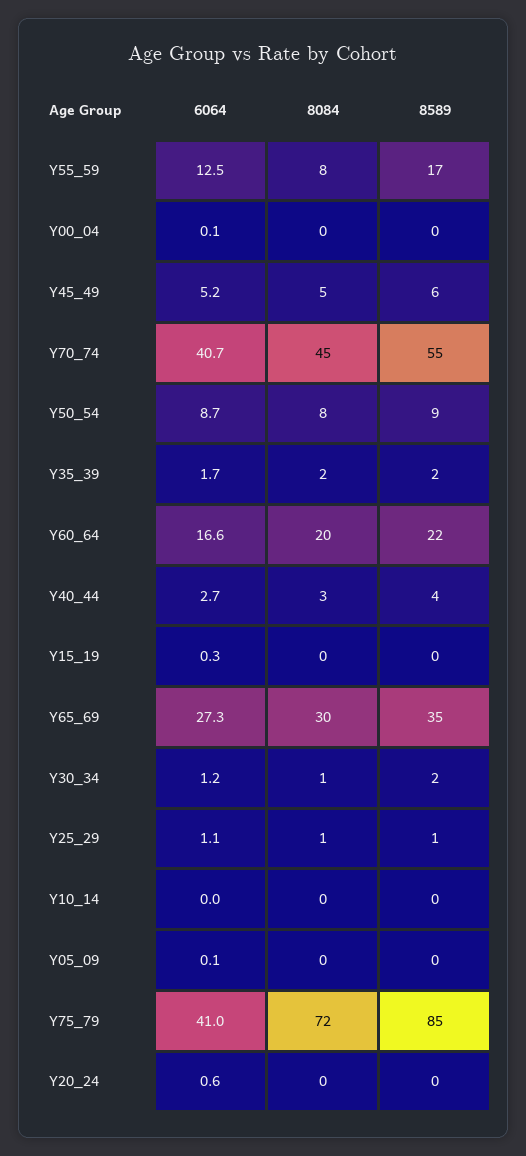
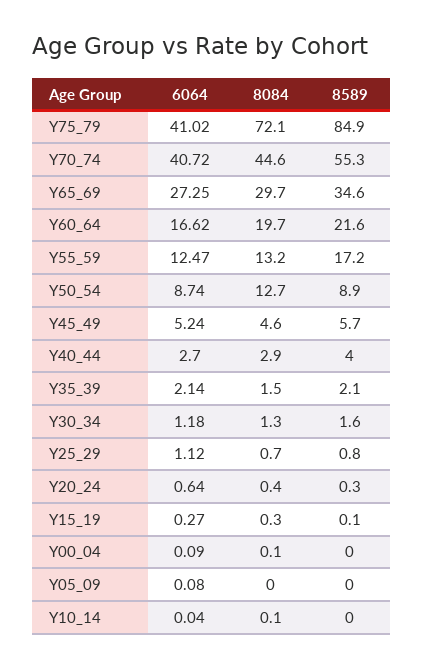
  {
    "6064": {
      "Y55_59": 12.47,
      "Y00_04": 0.09,
      "Y45_49": 5.24,
      "Y70_74": 40.72,
      "Y50_54": 8.74,
-     "Y35_39": 1.7,
+     "Y35_39": 2.14,
      "Y60_64": 16.62,
      "Y40_44": 2.7,
      "Y15_19": 0.27,
      "Y65_69": 27.25,
      "Y30_34": 1.18,
      "Y25_29": 1.12,
      "Y10_14": 0.04,
      "Y05_09": 0.08,
      "Y75_79": 41.02,
      "Y20_24": 0.64
    },
    "8084": {
-     "Y55_59": 8,
+     "Y55_59": 13.2,
      "Y00_04": 0.1,
      "Y45_49": 4.6,
      "Y70_74": 44.6,
-     "Y50_54": 8,
+     "Y50_54": 12.7,
      "Y35_39": 1.5,
      "Y60_64": 19.7,
      "Y40_44": 2.9,
      "Y15_19": 0.3,
      "Y65_69": 29.7,
      "Y30_34": 1.3,
      "Y25_29": 0.7,
      "Y10_14": 0.1,
      "Y05_09": 0,
      "Y75_79": 72.1,
      "Y20_24": 0.4
    },
    "8589": {
      "Y55_59": 17.2,
      "Y00_04": 0,
      "Y45_49": 5.7,
      "Y70_74": 55.3,
      "Y50_54": 8.9,
      "Y35_39": 2.1,
      "Y60_64": 21.6,
      "Y40_44": 4,
      "Y15_19": 0.1,
      "Y65_69": 34.6,
      "Y30_34": 1.6,
      "Y25_29": 0.8,
      "Y10_14": 0,
      "Y05_09": 0,
      "Y75_79": 84.9,
      "Y20_24": 0.3
    }
  }

